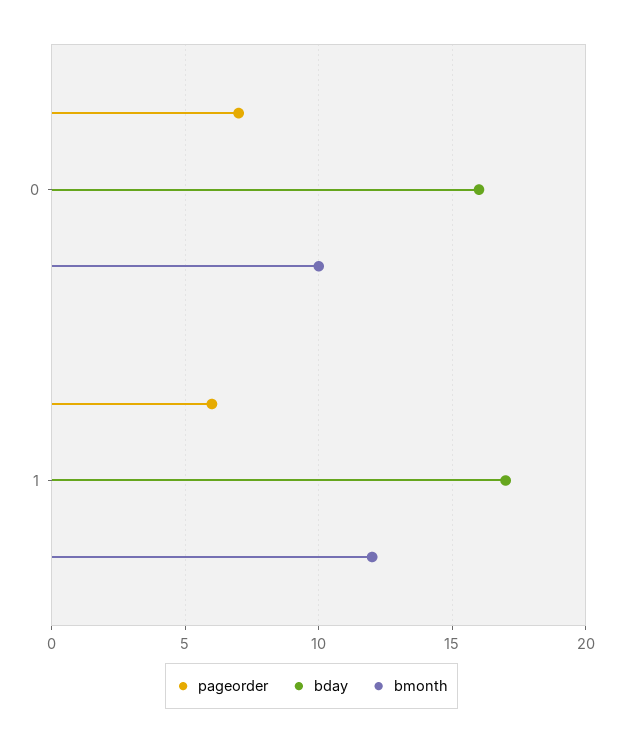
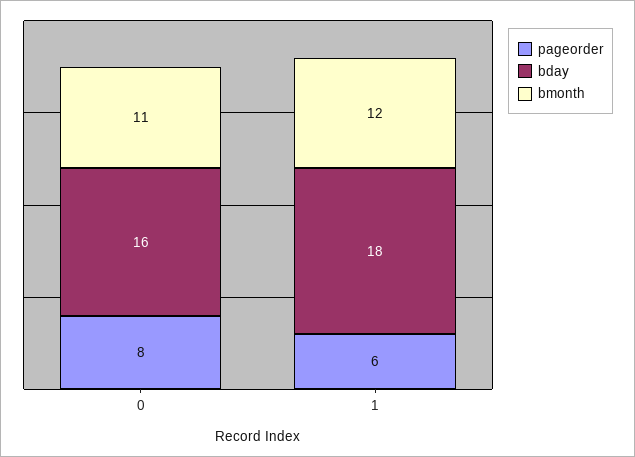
  {
    "pageorder": {
-     "0": 7,
+     "0": 8,
      "1": 6
    },
    "bday": {
      "0": 16,
-     "1": 17
+     "1": 18
    },
    "bmonth": {
-     "0": 10,
+     "0": 11,
      "1": 12
    }
  }

